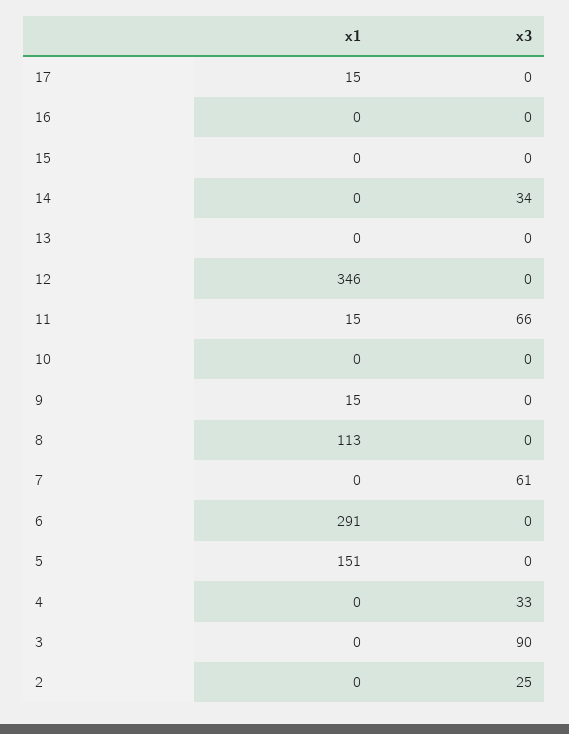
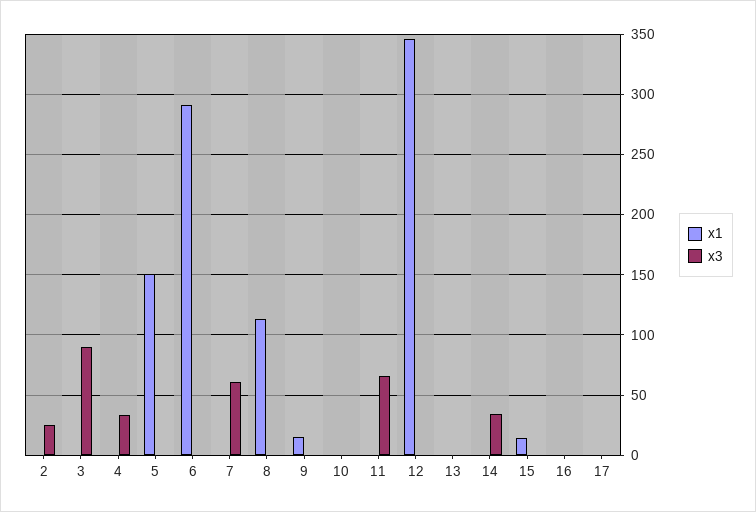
  {
    "x1": {
-     "17": 15,
+     "17": 0,
      "16": 0,
-     "15": 0,
+     "15": 15,
      "14": 0,
      "13": 0,
      "12": 346,
-     "11": 15,
+     "11": 0,
      "10": 0,
      "9": 15,
      "8": 113,
      "7": 0,
      "6": 291,
      "5": 151,
      "4": 0,
      "3": 0,
      "2": 0
    },
    "x3": {
      "17": 0,
      "16": 0,
      "15": 0,
      "14": 34,
      "13": 0,
      "12": 0,
      "11": 66,
      "10": 0,
      "9": 0,
      "8": 0,
      "7": 61,
      "6": 0,
      "5": 0,
      "4": 33,
      "3": 90,
      "2": 25
    }
  }

